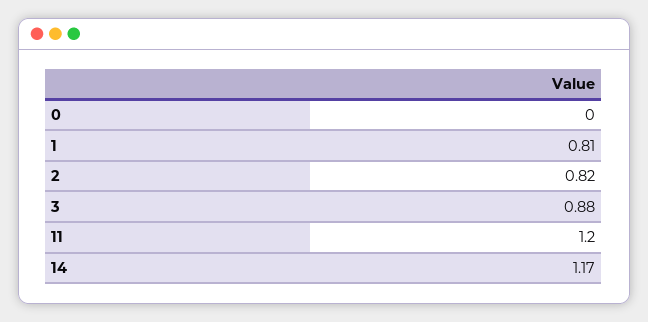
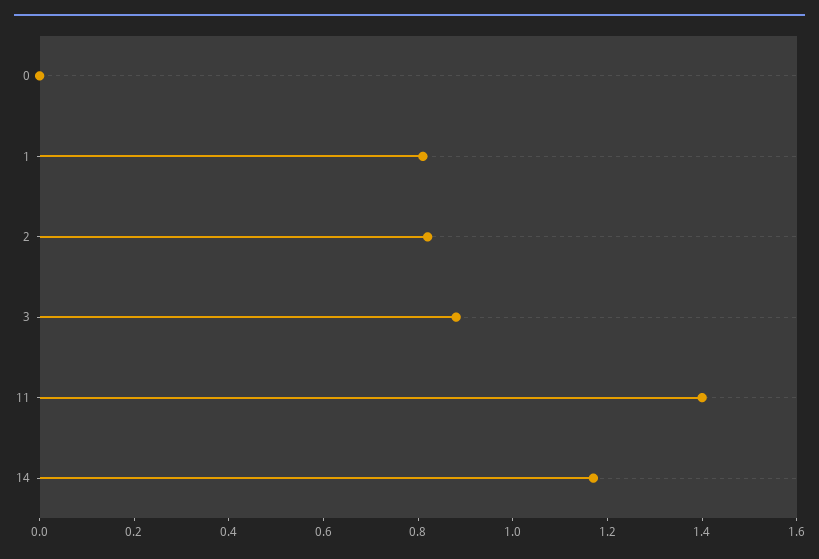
  {
    "0": 0,
    "1": 0.81,
    "2": 0.82,
    "3": 0.88,
-   "11": 1.2,
+   "11": 1.4,
    "14": 1.17
  }

